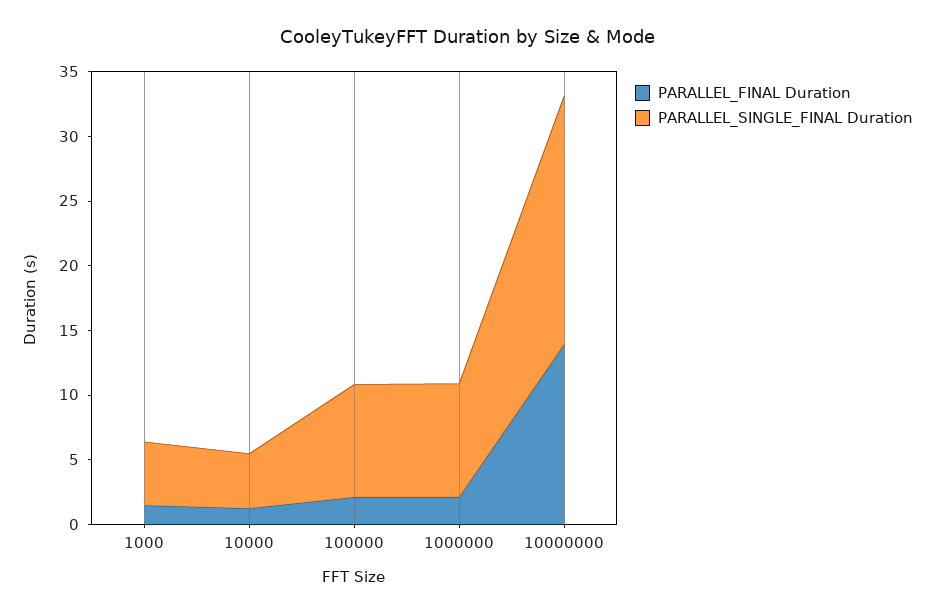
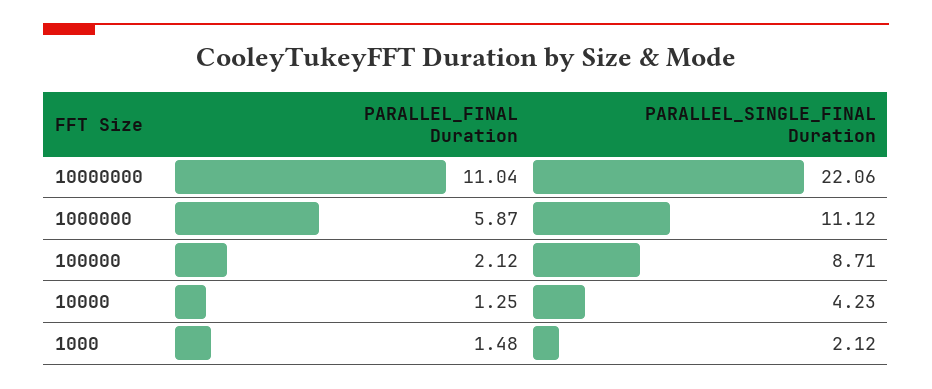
  {
    "PARALLEL_FINAL Duration": {
      "1000": 1.48,
      "10000": 1.25,
      "100000": 2.12,
-     "1000000": 2,
+     "1000000": 5.87,
-     "10000000": 14
+     "10000000": 11.04
    },
    "PARALLEL_SINGLE_FINAL Duration": {
-     "1000": 5,
+     "1000": 2.12,
      "10000": 4.23,
      "100000": 8.71,
-     "1000000": 9,
+     "1000000": 11.12,
-     "10000000": 19
+     "10000000": 22.06
    }
  }

